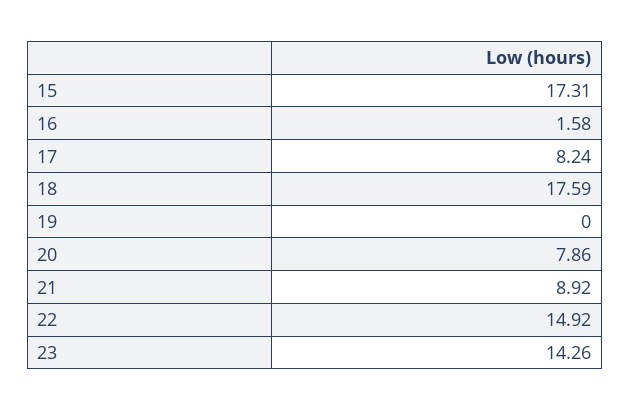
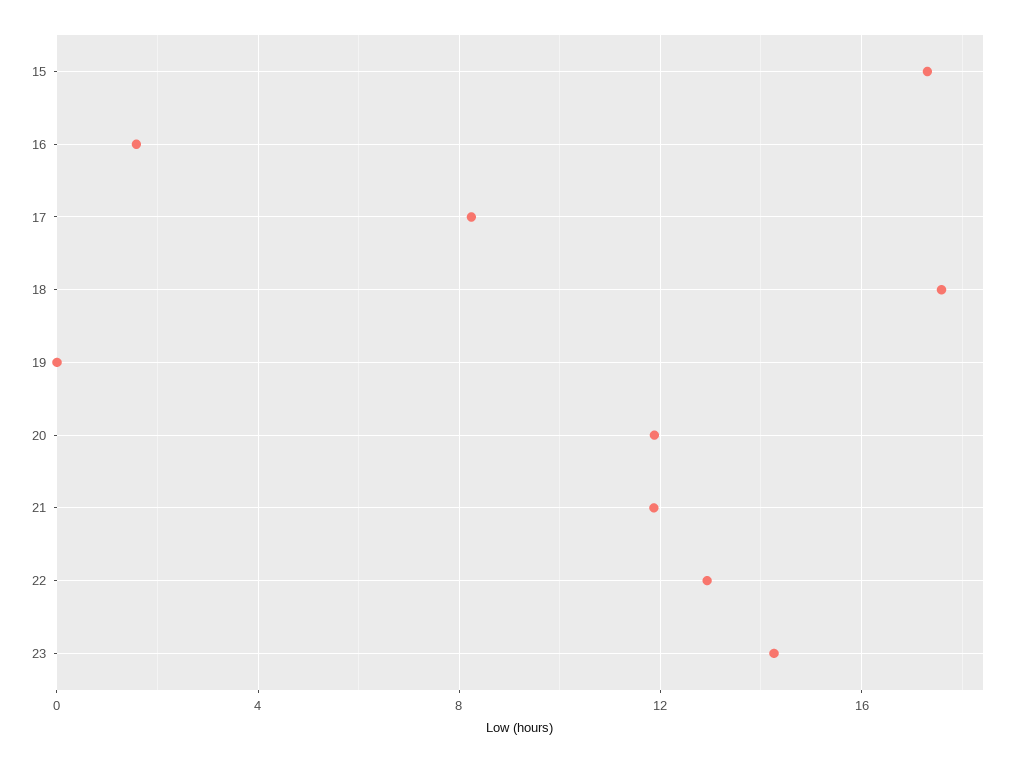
  {
    "15": 17.31,
    "16": 1.58,
    "17": 8.24,
    "18": 17.59,
    "19": 0,
-   "20": 7.86,
+   "20": 12,
-   "21": 8.92,
+   "21": 12,
-   "22": 14.92,
+   "22": 13,
    "23": 14.26
  }

